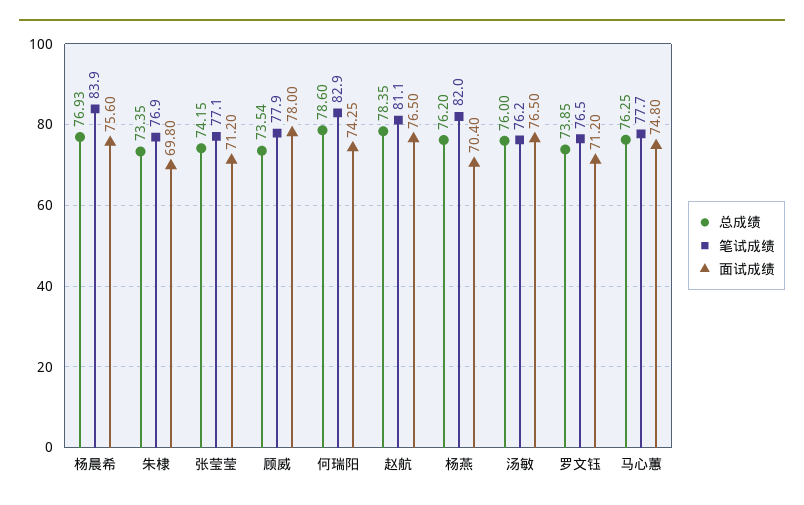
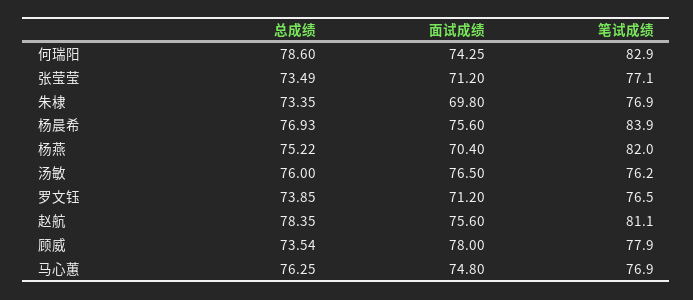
  {
    "总成绩": {
      "杨晨希": 76.93,
      "朱棣": 73.35,
-     "张莹莹": 74.15,
+     "张莹莹": 73.49,
      "顾威": 73.54,
      "何瑞阳": 78.6,
      "赵航": 78.35,
-     "杨燕": 76.2,
+     "杨燕": 75.22,
      "汤敏": 76,
      "罗文钰": 73.85,
      "马心蕙": 76.25
    },
    "笔试成绩": {
      "杨晨希": 83.9,
      "朱棣": 76.9,
      "张莹莹": 77.1,
      "顾威": 77.9,
      "何瑞阳": 82.9,
      "赵航": 81.1,
      "杨燕": 82,
      "汤敏": 76.2,
      "罗文钰": 76.5,
-     "马心蕙": 77.7
+     "马心蕙": 76.9
    },
    "面试成绩": {
      "杨晨希": 75.6,
      "朱棣": 69.8,
      "张莹莹": 71.2,
      "顾威": 78,
      "何瑞阳": 74.25,
-     "赵航": 76.5,
+     "赵航": 75.6,
      "杨燕": 70.4,
      "汤敏": 76.5,
      "罗文钰": 71.2,
      "马心蕙": 74.8
    }
  }

